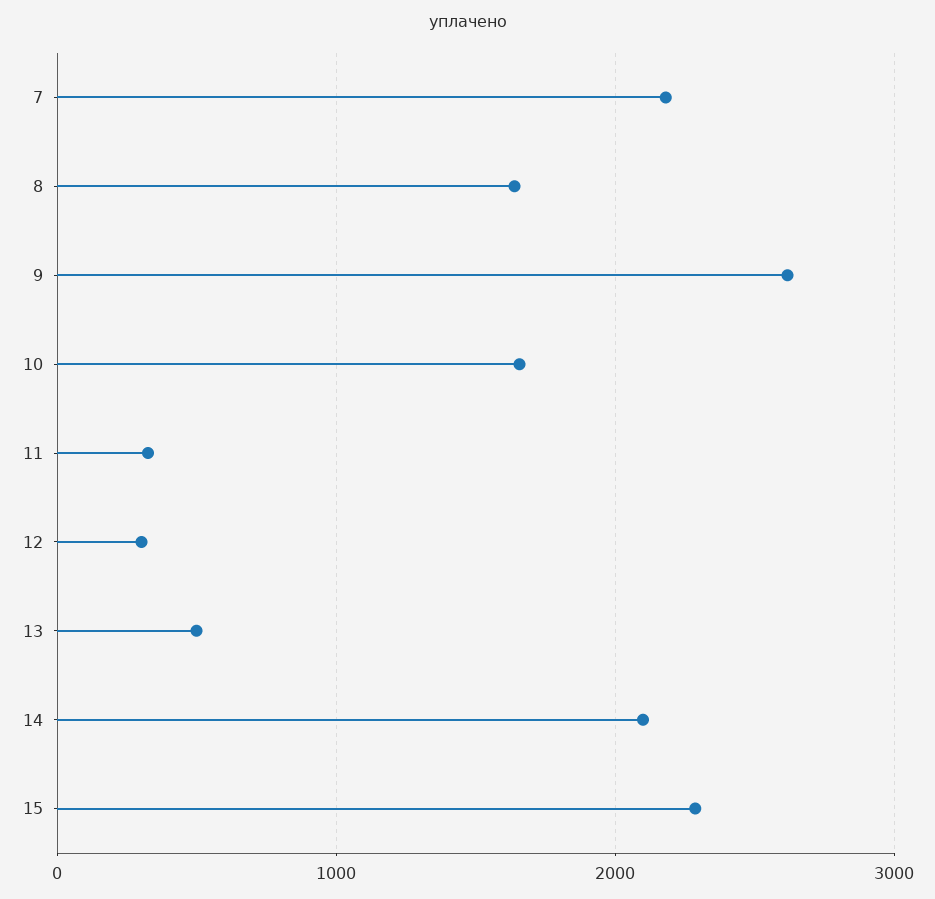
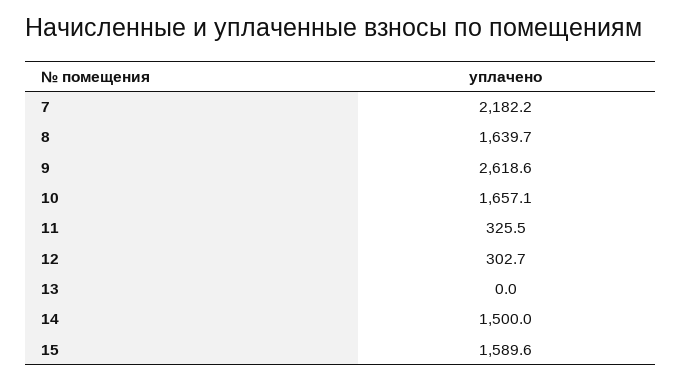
  {
    "7": 2182.2,
    "8": 1639.7,
    "9": 2618.6,
    "10": 1657.1,
    "11": 325.5,
    "12": 302.7,
-   "13": 500,
+   "13": 0,
-   "14": 2100,
+   "14": 1500,
-   "15": 2300
+   "15": 1589.6
  }

